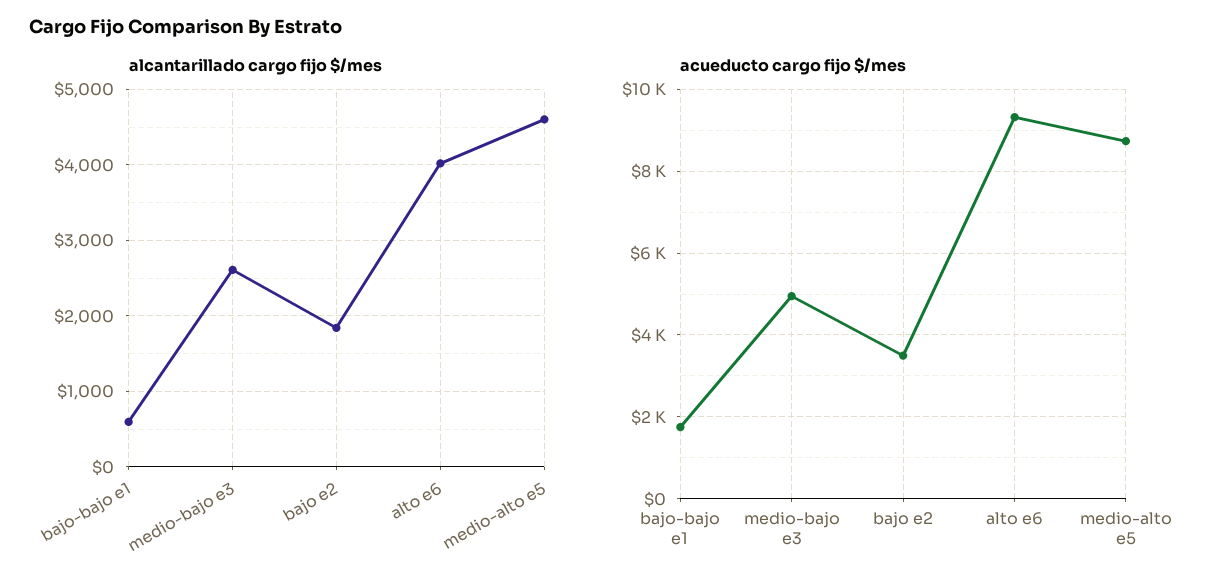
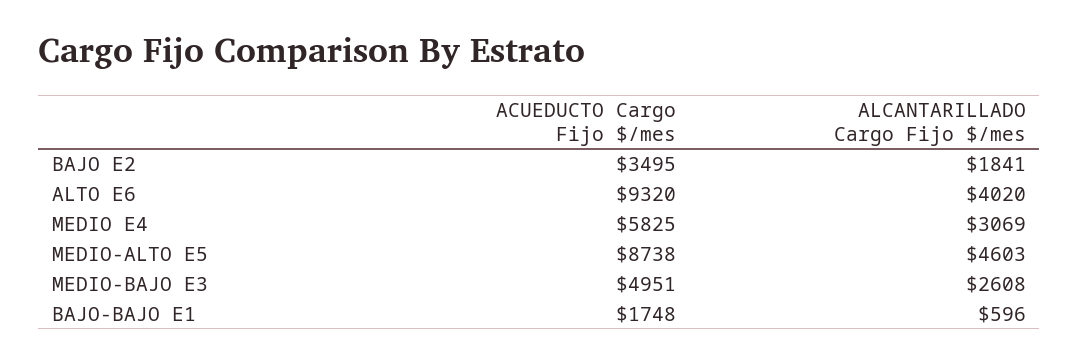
  {
    "alcantarillado cargo fijo $/mes": {
      "bajo-bajo e1": 596,
      "medio-bajo e3": 2608,
      "bajo e2": 1841,
      "alto e6": 4020,
-     "medio-alto e5": 4603
+     "medio-alto e5": 4603,
+     "MEDIO E4": 3069
    },
    "acueducto cargo fijo $/mes": {
      "bajo-bajo e1": 1748,
      "medio-bajo e3": 4951,
      "bajo e2": 3495,
      "alto e6": 9320,
-     "medio-alto e5": 8738
+     "medio-alto e5": 8738,
+     "MEDIO E4": 5825
    }
  }

